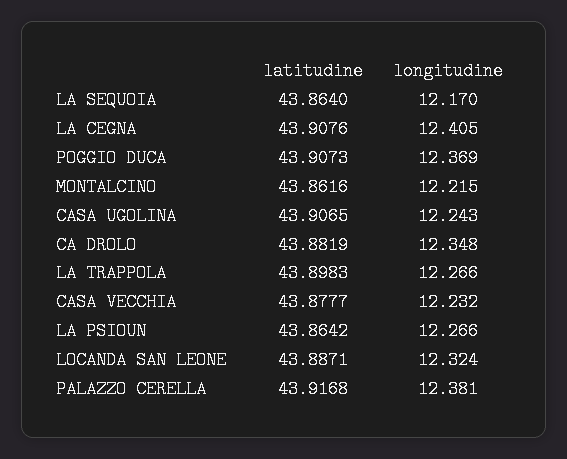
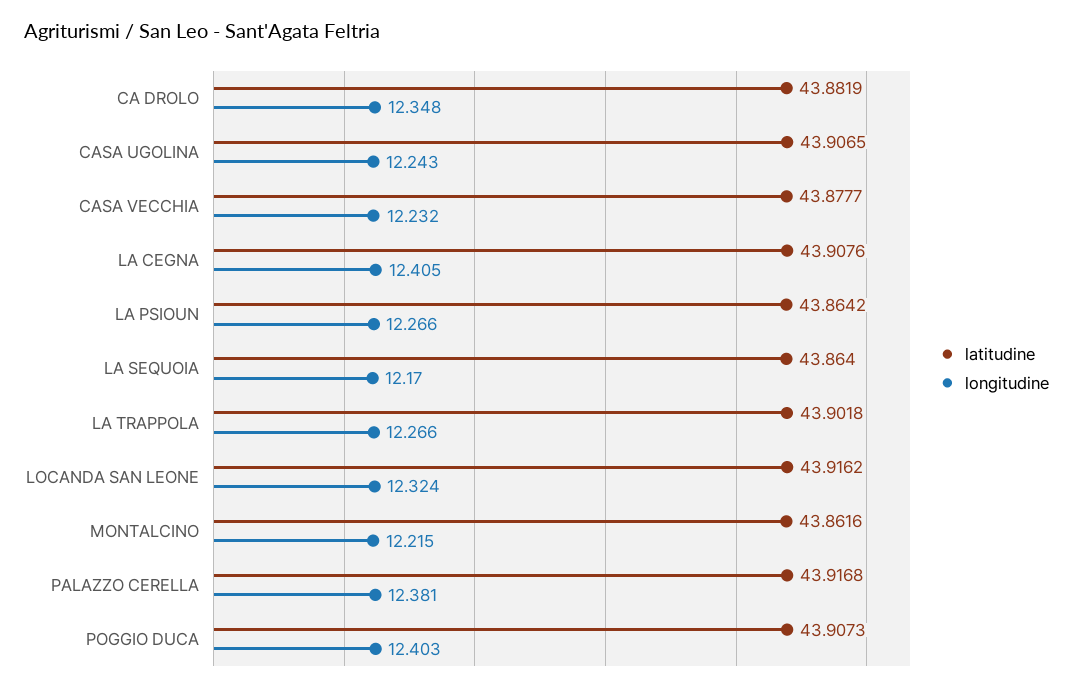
  {
    "latitudine": {
      "LA SEQUOIA": 43.864,
      "LA CEGNA": 43.9076,
      "POGGIO DUCA": 43.9073,
      "MONTALCINO": 43.8616,
      "CASA UGOLINA": 43.9065,
      "CA DROLO": 43.8819,
-     "LA TRAPPOLA": 43.8983,
+     "LA TRAPPOLA": 43.9018,
      "CASA VECCHIA": 43.8777,
      "LA PSIOUN": 43.8642,
-     "LOCANDA SAN LEONE": 43.8871,
+     "LOCANDA SAN LEONE": 43.9162,
      "PALAZZO CERELLA": 43.9168
    },
    "longitudine": {
      "LA SEQUOIA": 12.17,
      "LA CEGNA": 12.405,
-     "POGGIO DUCA": 12.369,
+     "POGGIO DUCA": 12.403,
      "MONTALCINO": 12.215,
      "CASA UGOLINA": 12.243,
      "CA DROLO": 12.348,
      "LA TRAPPOLA": 12.266,
      "CASA VECCHIA": 12.232,
      "LA PSIOUN": 12.266,
      "LOCANDA SAN LEONE": 12.324,
      "PALAZZO CERELLA": 12.381
    }
  }

